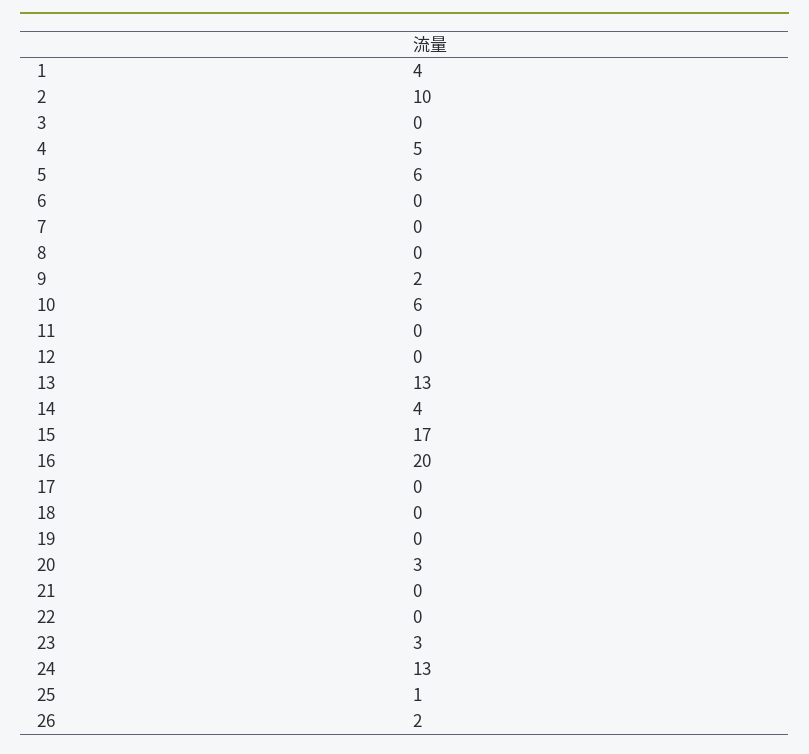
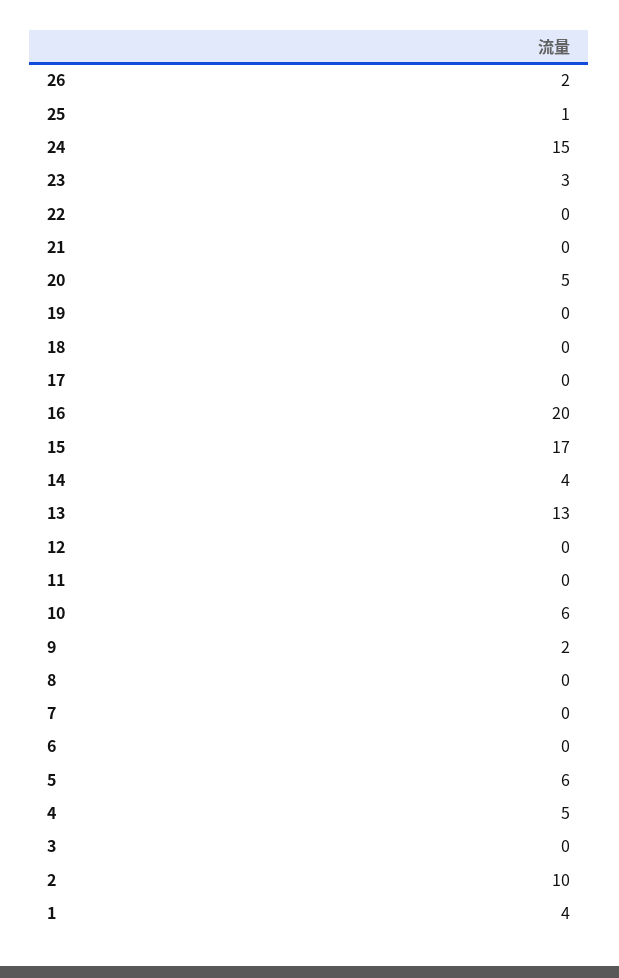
  {
    "1": 4,
    "2": 10,
    "3": 0,
    "4": 5,
    "5": 6,
    "6": 0,
    "7": 0,
    "8": 0,
    "9": 2,
    "10": 6,
    "11": 0,
    "12": 0,
    "13": 13,
    "14": 4,
    "15": 17,
    "16": 20,
    "17": 0,
    "18": 0,
    "19": 0,
-   "20": 3,
+   "20": 5,
    "21": 0,
    "22": 0,
    "23": 3,
-   "24": 13,
+   "24": 15,
    "25": 1,
    "26": 2
  }

